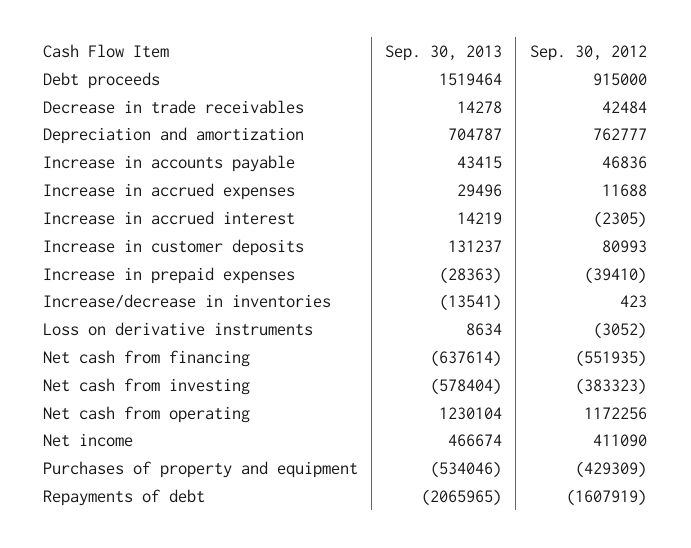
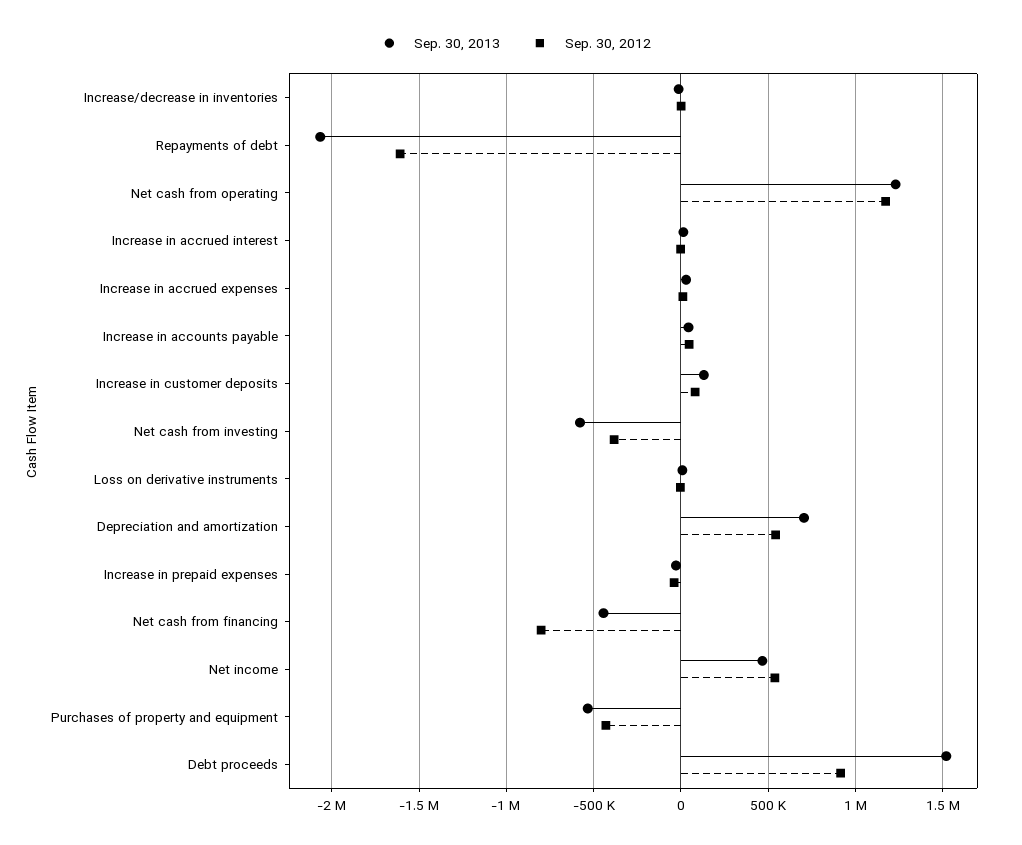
  {
    "Sep. 30, 2013": {
      "Debt proceeds": 1519464,
-     "Decrease in trade receivables": 14278,
      "Depreciation and amortization": 704787,
      "Increase in accounts payable": 43415,
      "Increase in accrued expenses": 29496,
      "Increase in accrued interest": 14219,
      "Increase in customer deposits": 131237,
      "Increase in prepaid expenses": -28363,
      "Increase/decrease in inventories": -13541,
      "Loss on derivative instruments": 8634,
-     "Net cash from financing": -637614,
+     "Net cash from financing": -450000,
      "Net cash from investing": -578404,
      "Net cash from operating": 1230104,
      "Net income": 466674,
      "Purchases of property and equipment": -534046,
      "Repayments of debt": -2065965
    },
    "Sep. 30, 2012": {
      "Debt proceeds": 915000,
-     "Decrease in trade receivables": 42484,
-     "Depreciation and amortization": 762777,
+     "Depreciation and amortization": 550000,
      "Increase in accounts payable": 46836,
      "Increase in accrued expenses": 11688,
      "Increase in accrued interest": -2305,
      "Increase in customer deposits": 80993,
      "Increase in prepaid expenses": -39410,
      "Increase/decrease in inventories": 423,
      "Loss on derivative instruments": -3052,
-     "Net cash from financing": -551935,
+     "Net cash from financing": -800000,
      "Net cash from investing": -383323,
      "Net cash from operating": 1172256,
-     "Net income": 411090,
+     "Net income": 550000,
      "Purchases of property and equipment": -429309,
      "Repayments of debt": -1607919
    }
  }

